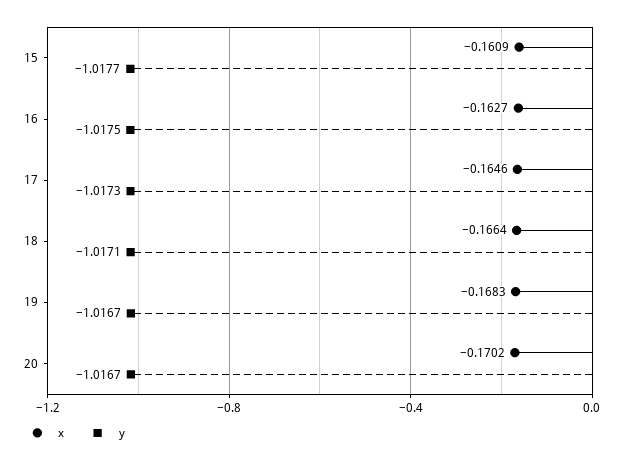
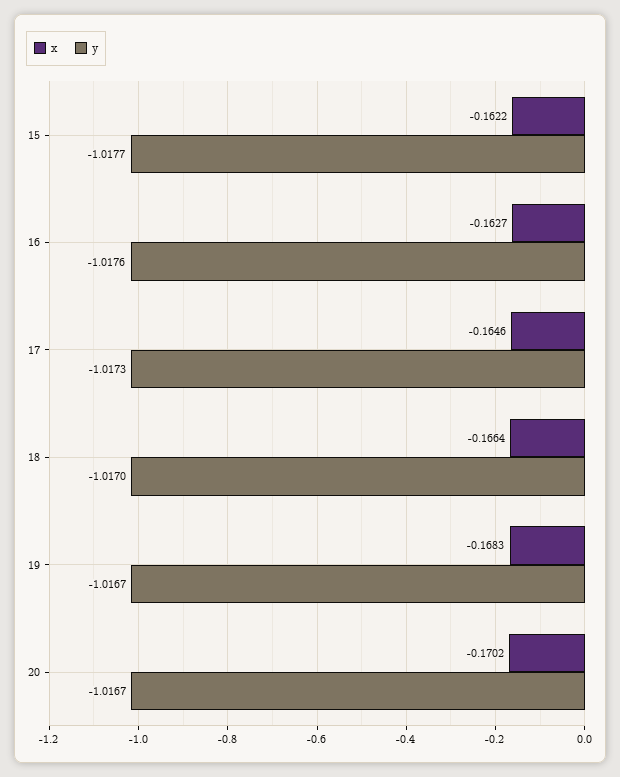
  {
    "x": {
-     "15": -0.1609,
+     "15": -0.1622,
      "16": -0.1627,
      "17": -0.1646,
      "18": -0.1664,
      "19": -0.1683,
      "20": -0.1702
    },
    "y": {
      "15": -1.0177,
-     "16": -1.0175,
+     "16": -1.0176,
      "17": -1.0173,
-     "18": -1.0171,
+     "18": -1.017,
      "19": -1.0167,
      "20": -1.0167
    }
  }

